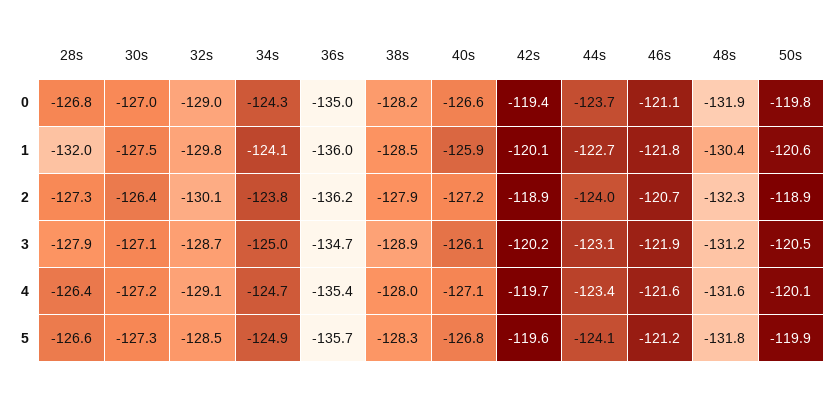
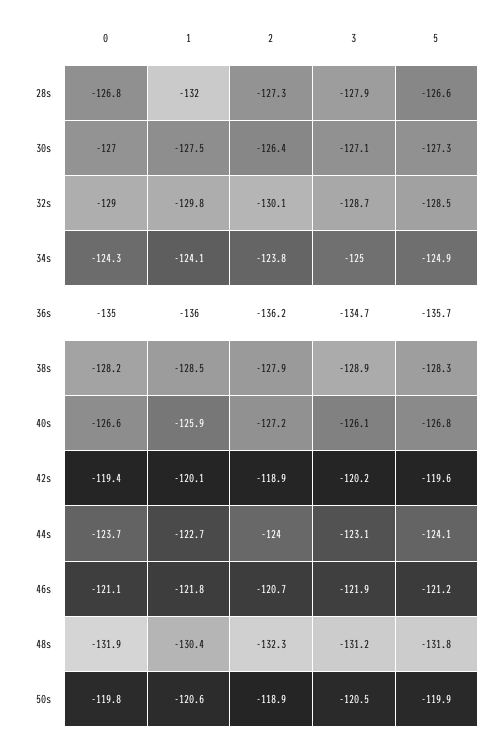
  {
    "28s": {
      "0": -126.8,
      "1": -132,
      "2": -127.3,
      "3": -127.9,
-     "4": -126.4,
      "5": -126.6
    },
    "30s": {
      "0": -127,
      "1": -127.5,
      "2": -126.4,
      "3": -127.1,
-     "4": -127.2,
      "5": -127.3
    },
    "32s": {
      "0": -129,
      "1": -129.8,
      "2": -130.1,
      "3": -128.7,
-     "4": -129.1,
      "5": -128.5
    },
    "34s": {
      "0": -124.3,
      "1": -124.1,
      "2": -123.8,
      "3": -125,
-     "4": -124.7,
      "5": -124.9
    },
    "36s": {
      "0": -135,
      "1": -136,
      "2": -136.2,
      "3": -134.7,
-     "4": -135.4,
      "5": -135.7
    },
    "38s": {
      "0": -128.2,
      "1": -128.5,
      "2": -127.9,
      "3": -128.9,
-     "4": -128,
      "5": -128.3
    },
    "40s": {
      "0": -126.6,
      "1": -125.9,
      "2": -127.2,
      "3": -126.1,
-     "4": -127.1,
      "5": -126.8
    },
    "42s": {
      "0": -119.4,
      "1": -120.1,
      "2": -118.9,
      "3": -120.2,
-     "4": -119.7,
      "5": -119.6
    },
    "44s": {
      "0": -123.7,
      "1": -122.7,
      "2": -124,
      "3": -123.1,
-     "4": -123.4,
      "5": -124.1
    },
    "46s": {
      "0": -121.1,
      "1": -121.8,
      "2": -120.7,
      "3": -121.9,
-     "4": -121.6,
      "5": -121.2
    },
    "48s": {
      "0": -131.9,
      "1": -130.4,
      "2": -132.3,
      "3": -131.2,
-     "4": -131.6,
      "5": -131.8
    },
    "50s": {
      "0": -119.8,
      "1": -120.6,
      "2": -118.9,
      "3": -120.5,
-     "4": -120.1,
      "5": -119.9
    }
  }

